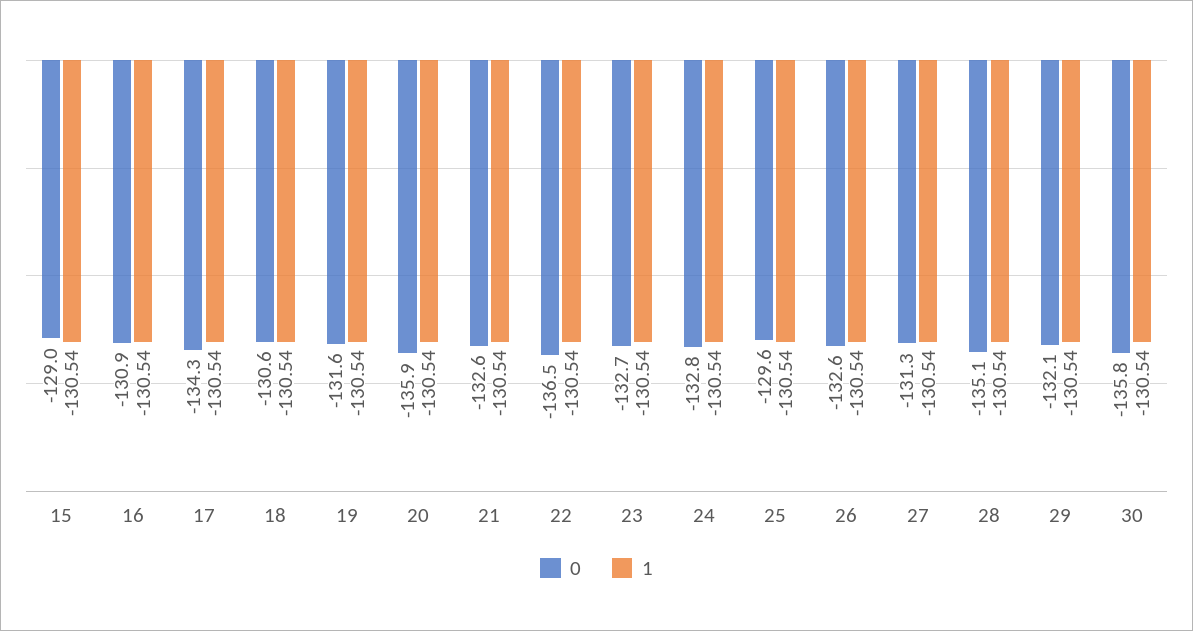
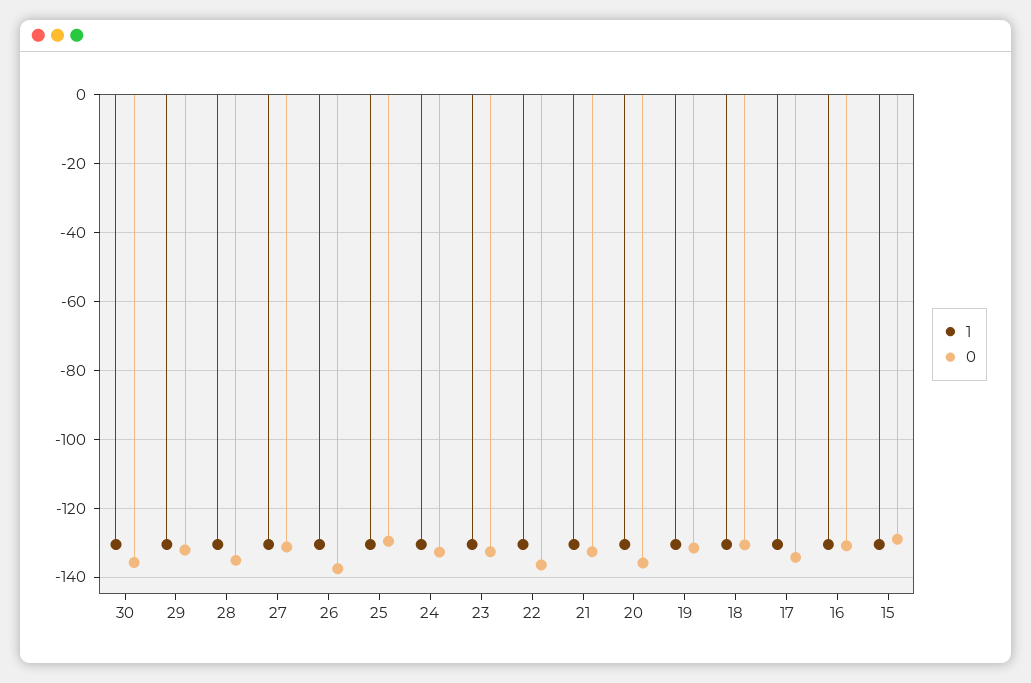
  {
    "0": {
      "15": -129,
      "16": -130.9,
      "17": -134.3,
      "18": -130.6,
      "19": -131.6,
      "20": -135.9,
      "21": -132.6,
      "22": -136.5,
      "23": -132.7,
      "24": -132.8,
      "25": -129.6,
-     "26": -132.6,
+     "26": -138,
      "27": -131.3,
      "28": -135.1,
      "29": -132.1,
      "30": -135.8
    },
    "1": {
      "15": -130.54,
      "16": -130.54,
      "17": -130.54,
      "18": -130.54,
      "19": -130.54,
      "20": -130.54,
      "21": -130.54,
      "22": -130.54,
      "23": -130.54,
      "24": -130.54,
      "25": -130.54,
      "26": -130.54,
      "27": -130.54,
      "28": -130.54,
      "29": -130.54,
      "30": -130.54
    }
  }

